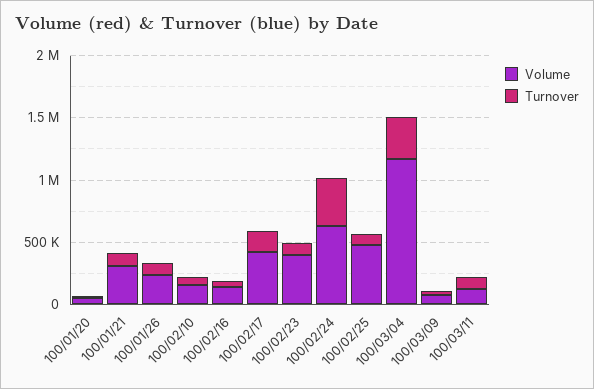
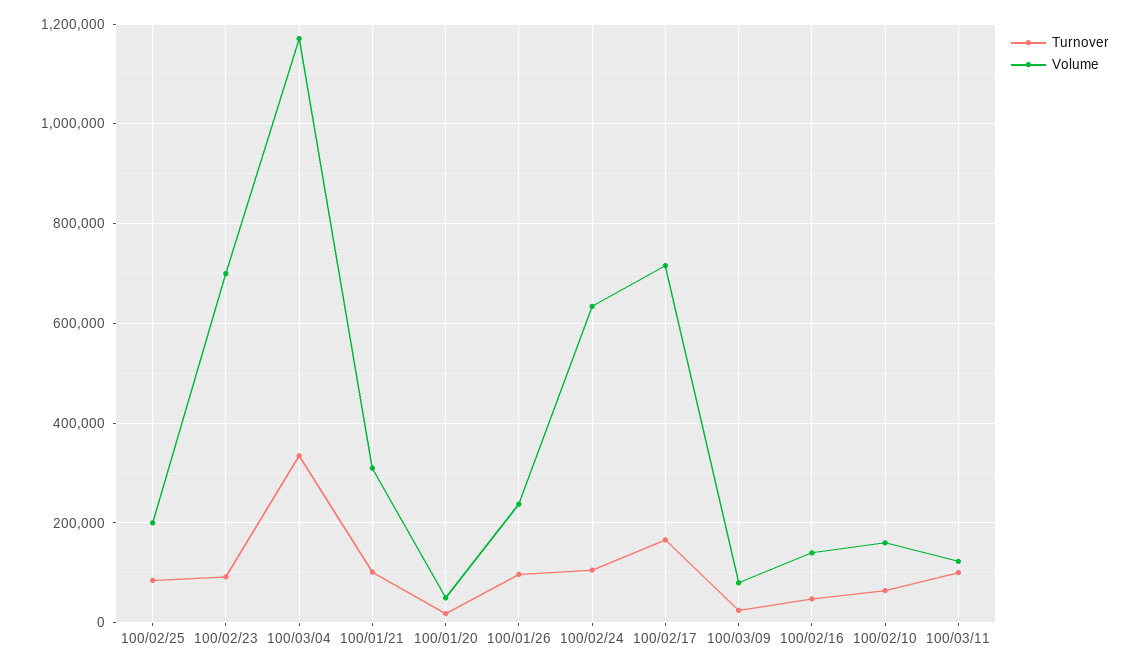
  {
    "Volume": {
      "100/01/20": 60000,
      "100/01/21": 320000,
      "100/01/26": 240000,
      "100/02/10": 160000,
      "100/02/16": 140000,
-     "100/02/17": 400000,
+     "100/02/17": 720000,
-     "100/02/23": 400000,
+     "100/02/23": 700000,
      "100/02/24": 640000,
-     "100/02/25": 500000,
+     "100/02/25": 200000,
      "100/03/04": 1180000,
      "100/03/09": 80000,
      "100/03/11": 120000
    },
    "Turnover": {
      "100/01/20": 20000,
      "100/01/21": 100000,
      "100/01/26": 100000,
      "100/02/10": 60000,
      "100/02/16": 40000,
      "100/02/17": 160000,
      "100/02/23": 100000,
-     "100/02/24": 400000,
+     "100/02/24": 100000,
      "100/02/25": 80000,
      "100/03/04": 340000,
      "100/03/09": 20000,
      "100/03/11": 100000
    }
  }

